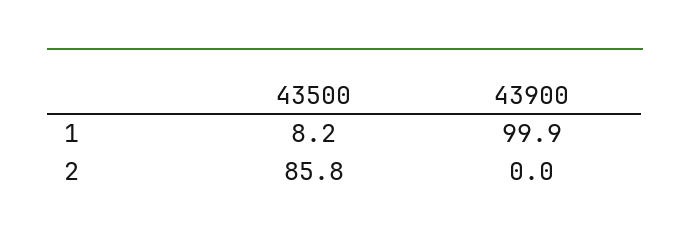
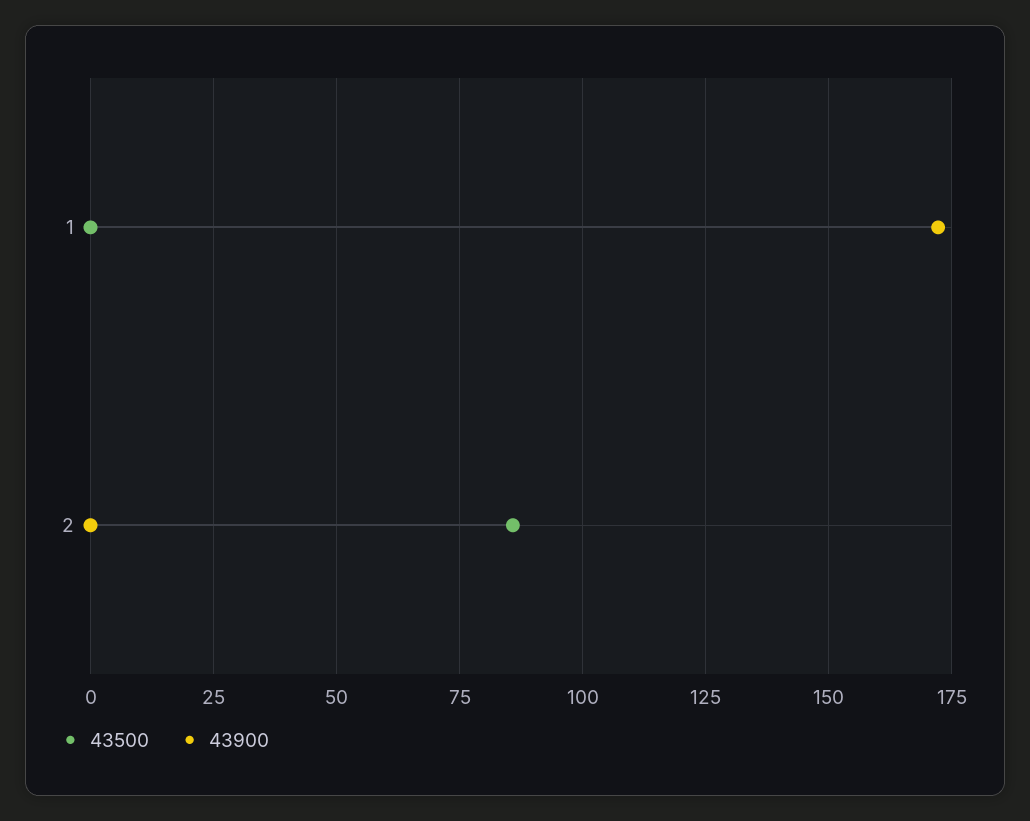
  {
    "43500": {
-     "1": 8.2,
+     "1": 0,
      "2": 85.8
    },
    "43900": {
-     "1": 99.9,
+     "1": 172.5,
      "2": 0
    }
  }

